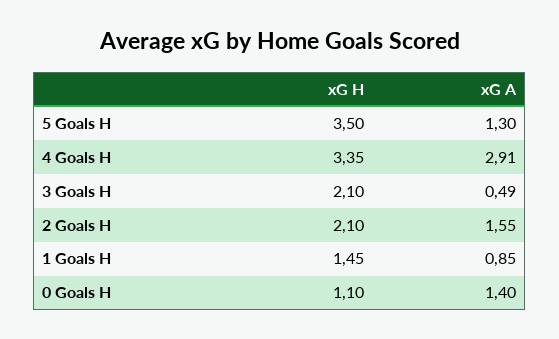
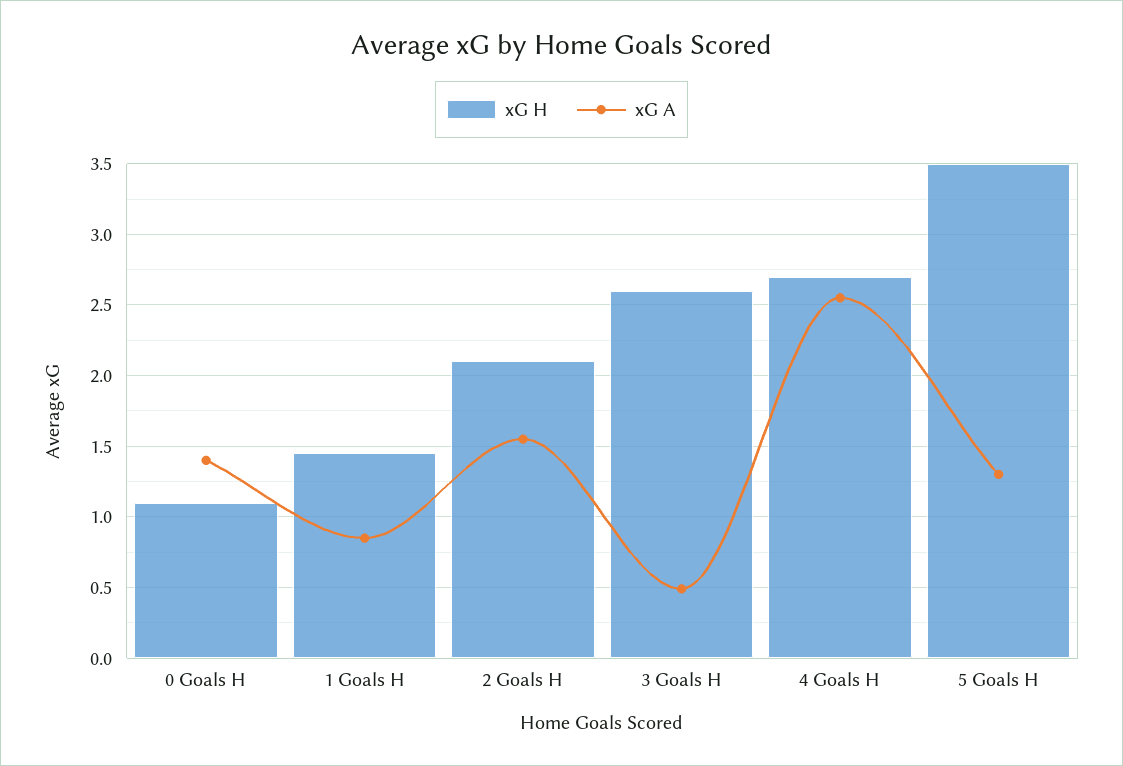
  {
    "xG H": {
      "5 Goals H": 3.5,
-     "4 Goals H": 3.35,
+     "4 Goals H": 2.7,
-     "3 Goals H": 2.1,
+     "3 Goals H": 2.6,
      "2 Goals H": 2.1,
      "1 Goals H": 1.45,
      "0 Goals H": 1.1
    },
    "xG A": {
      "5 Goals H": 1.3,
-     "4 Goals H": 2.91,
+     "4 Goals H": 2.55,
      "3 Goals H": 0.49,
      "2 Goals H": 1.55,
      "1 Goals H": 0.85,
      "0 Goals H": 1.4
    }
  }

